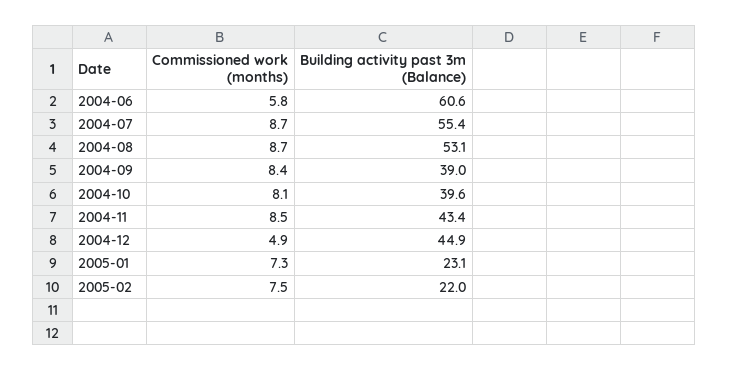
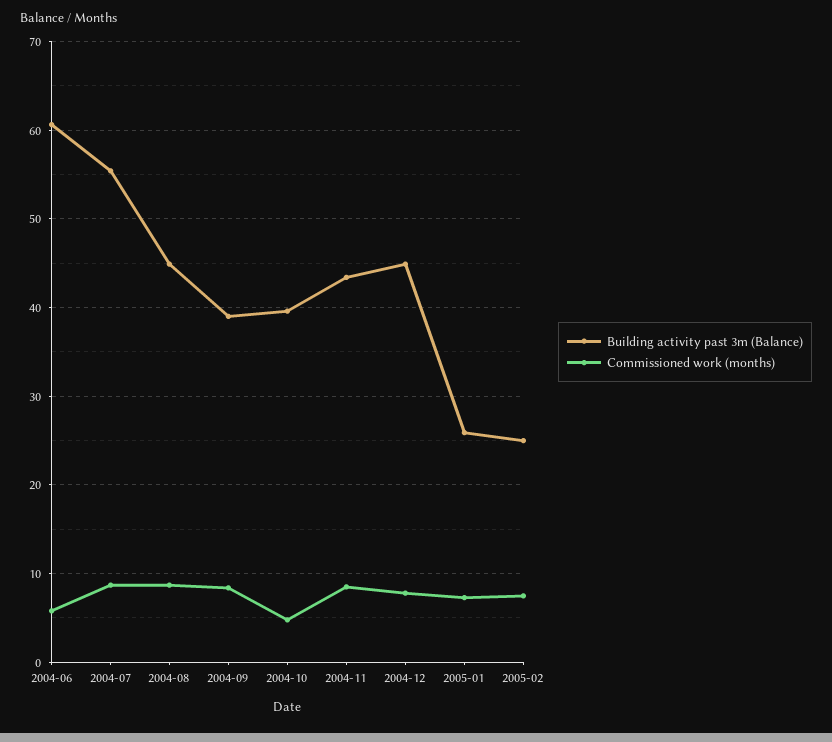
  {
    "Commissioned work (months)": {
      "2004-06": 5.8,
      "2004-07": 8.7,
      "2004-08": 8.7,
      "2004-09": 8.4,
-     "2004-10": 8.1,
+     "2004-10": 5,
      "2004-11": 8.5,
-     "2004-12": 4.9,
+     "2004-12": 8,
      "2005-01": 7.3,
      "2005-02": 7.5
    },
    "Building activity past 3m (Balance)": {
      "2004-06": 60.6,
      "2004-07": 55.4,
-     "2004-08": 53.1,
+     "2004-08": 45,
      "2004-09": 39,
      "2004-10": 39.6,
      "2004-11": 43.4,
      "2004-12": 44.9,
-     "2005-01": 23.1,
+     "2005-01": 26,
-     "2005-02": 22
+     "2005-02": 25
    }
  }

